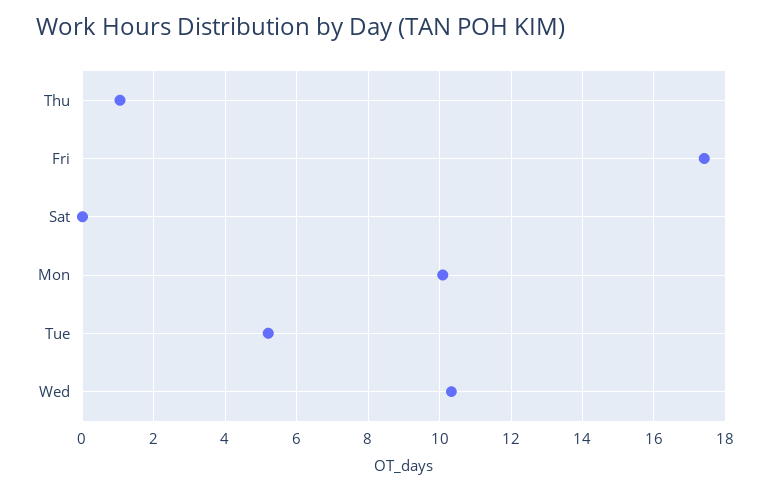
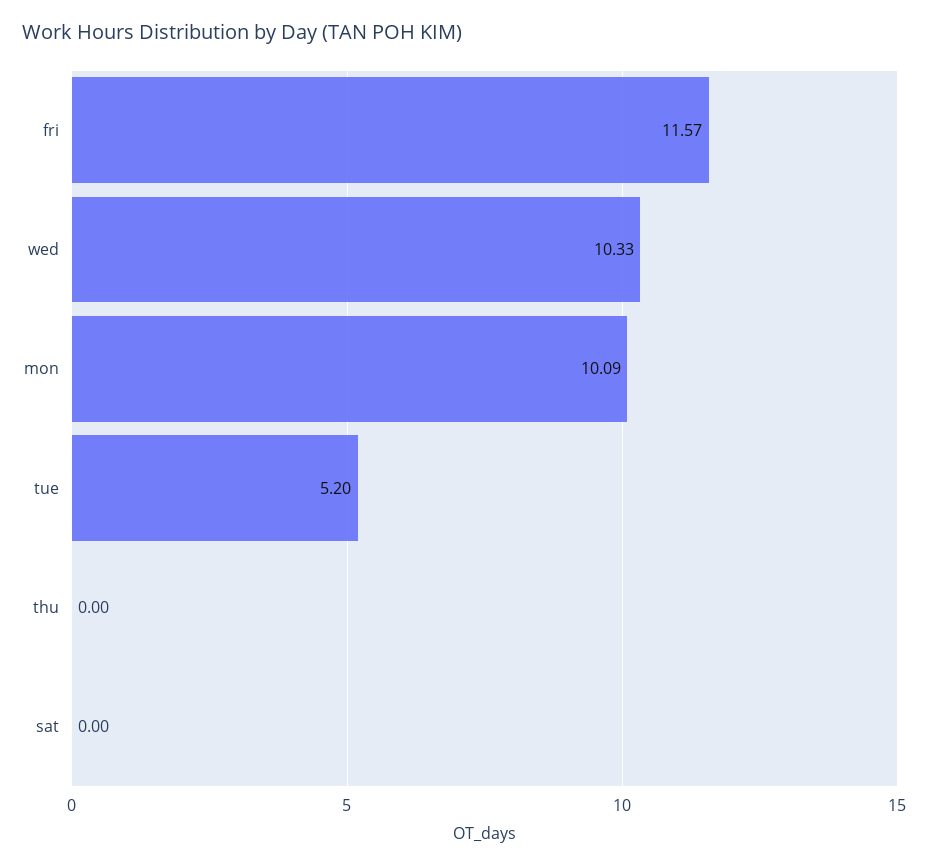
  {
-   "Thu": 1,
+   "Thu": 0,
-   "Fri": 17.4,
+   "Fri": 11.57,
    "Sat": 0,
    "Mon": 10.09,
    "Tue": 5.2,
    "Wed": 10.33
  }

